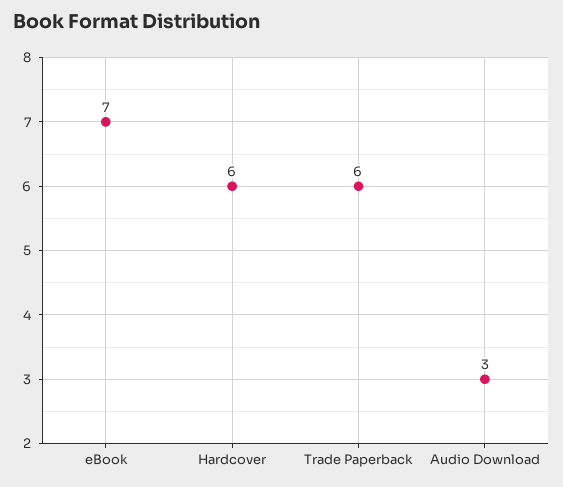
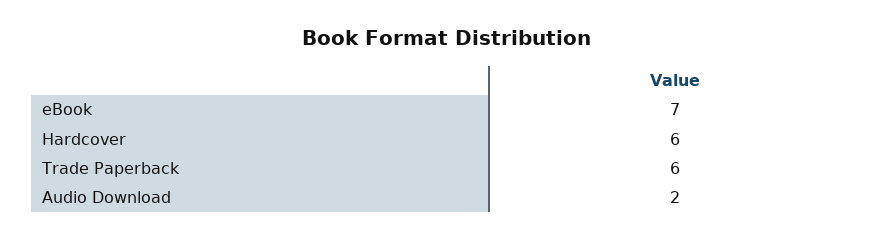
  {
    "eBook": 7,
    "Hardcover": 6,
    "Trade Paperback": 6,
-   "Audio Download": 3
+   "Audio Download": 2
  }

